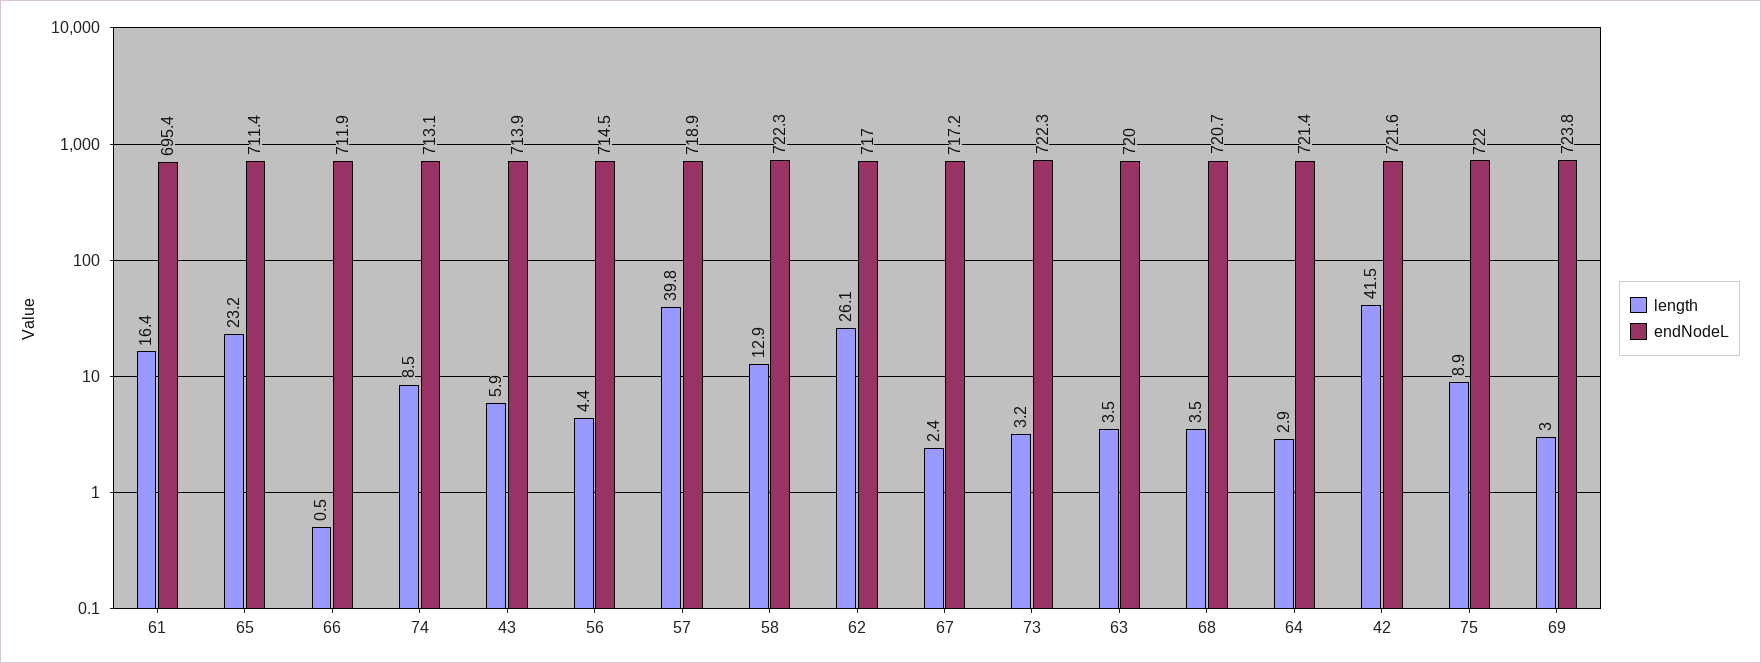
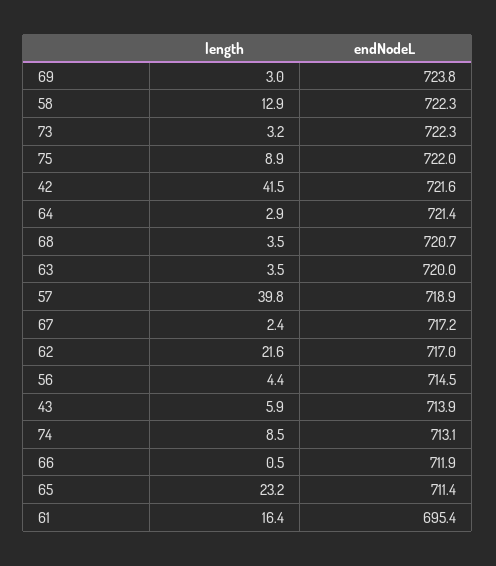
  {
    "length": {
      "61": 16.4,
      "65": 23.2,
      "66": 0.5,
      "74": 8.5,
      "43": 5.9,
      "56": 4.4,
      "57": 39.8,
      "58": 12.9,
-     "62": 26.1,
+     "62": 21.6,
      "67": 2.4,
      "73": 3.2,
      "63": 3.5,
      "68": 3.5,
      "64": 2.9,
      "42": 41.5,
      "75": 8.9,
      "69": 3
    },
    "endNodeL": {
      "61": 695.4,
      "65": 711.4,
      "66": 711.9,
      "74": 713.1,
      "43": 713.9,
      "56": 714.5,
      "57": 718.9,
      "58": 722.3,
      "62": 717,
      "67": 717.2,
      "73": 722.3,
      "63": 720,
      "68": 720.7,
      "64": 721.4,
      "42": 721.6,
      "75": 722,
      "69": 723.8
    }
  }

